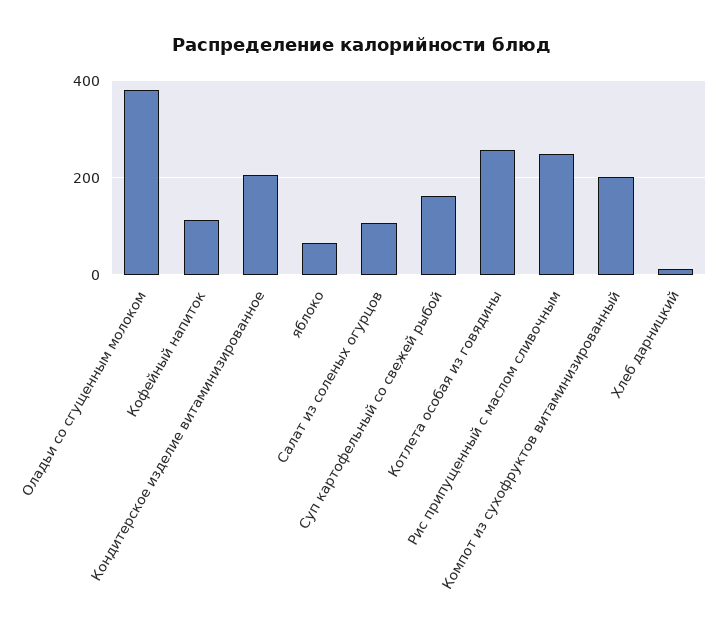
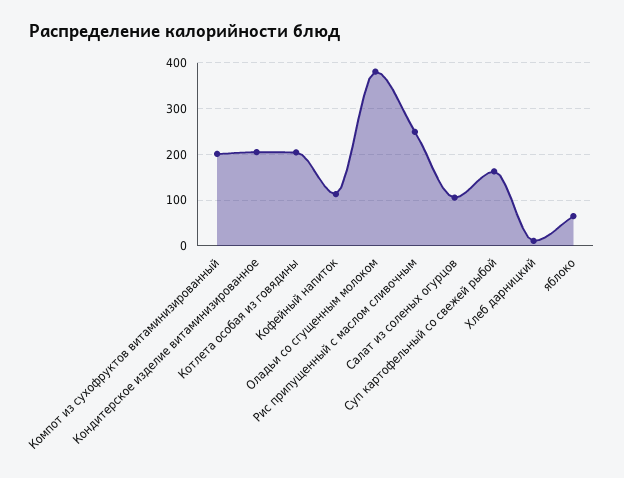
  {
    "Оладьи со сгущенным молоком": 380,
    "Кофейный напиток": 120,
    "Кондитерское изделие витаминизированное": 200,
    "яблоко": 60,
    "Салат из соленых огурцов": 100,
    "Суп картофельный со свежей рыбой": 160,
-   "Котлета особая из говядины": 260,
+   "Котлета особая из говядины": 200,
    "Рис припущенный с маслом сливочным": 240,
    "Компот из сухофруктов витаминизированный": 200,
    "Хлеб дарницкий": 20
  }

